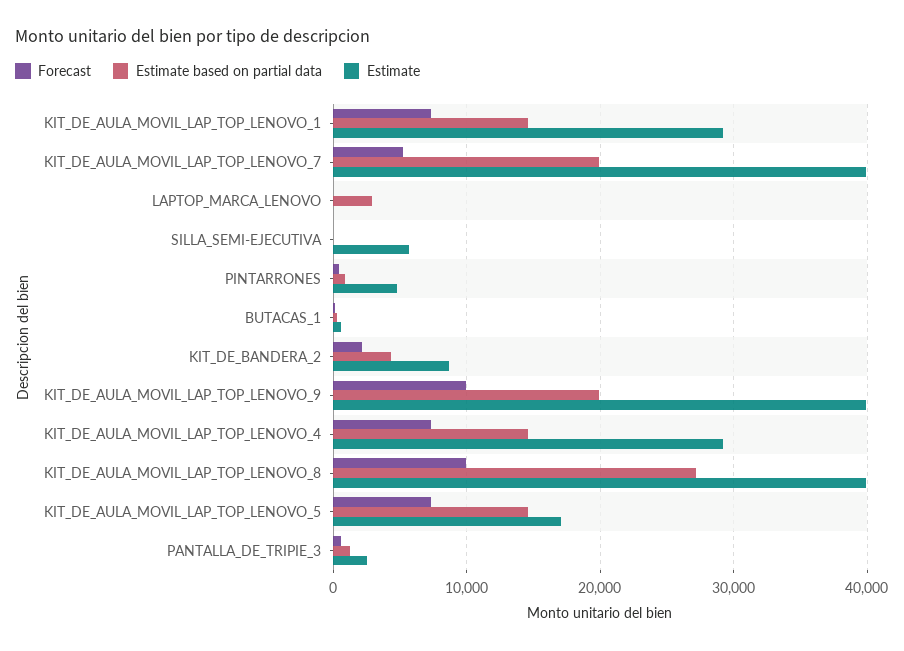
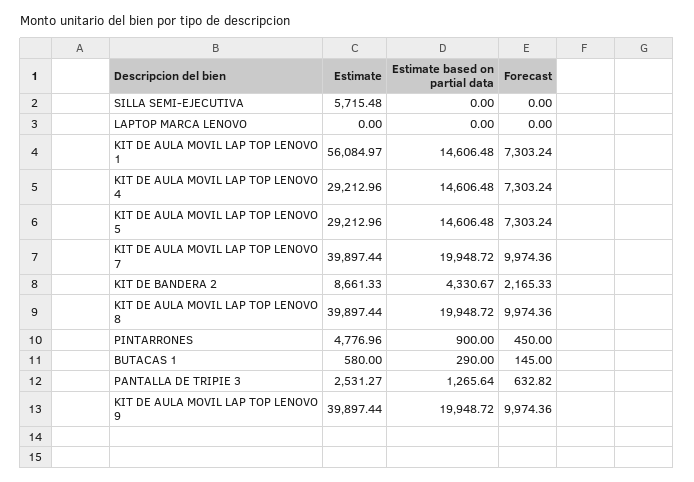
  {
    "Forecast": {
      "KIT_DE_AULA_MOVIL_LAP_TOP_LENOVO_1": 7303.24,
-     "KIT_DE_AULA_MOVIL_LAP_TOP_LENOVO_7": 5000,
+     "KIT_DE_AULA_MOVIL_LAP_TOP_LENOVO_7": 9974.36,
      "LAPTOP_MARCA_LENOVO": 0,
      "SILLA_SEMI-EJECUTIVA": 0,
      "PINTARRONES": 450,
      "BUTACAS_1": 145,
      "KIT_DE_BANDERA_2": 2165.33,
      "KIT_DE_AULA_MOVIL_LAP_TOP_LENOVO_9": 9974.36,
      "KIT_DE_AULA_MOVIL_LAP_TOP_LENOVO_4": 7303.24,
      "KIT_DE_AULA_MOVIL_LAP_TOP_LENOVO_8": 9974.36,
      "KIT_DE_AULA_MOVIL_LAP_TOP_LENOVO_5": 7303.24,
      "PANTALLA_DE_TRIPIE_3": 632.82
    },
    "Estimate based on partial data": {
      "KIT_DE_AULA_MOVIL_LAP_TOP_LENOVO_1": 14606.48,
      "KIT_DE_AULA_MOVIL_LAP_TOP_LENOVO_7": 19948.72,
-     "LAPTOP_MARCA_LENOVO": 3000,
+     "LAPTOP_MARCA_LENOVO": 0,
      "SILLA_SEMI-EJECUTIVA": 0,
      "PINTARRONES": 900,
      "BUTACAS_1": 290,
      "KIT_DE_BANDERA_2": 4330.67,
      "KIT_DE_AULA_MOVIL_LAP_TOP_LENOVO_9": 19948.72,
      "KIT_DE_AULA_MOVIL_LAP_TOP_LENOVO_4": 14606.48,
-     "KIT_DE_AULA_MOVIL_LAP_TOP_LENOVO_8": 27000,
+     "KIT_DE_AULA_MOVIL_LAP_TOP_LENOVO_8": 19948.72,
      "KIT_DE_AULA_MOVIL_LAP_TOP_LENOVO_5": 14606.48,
      "PANTALLA_DE_TRIPIE_3": 1265.64
    },
    "Estimate": {
-     "KIT_DE_AULA_MOVIL_LAP_TOP_LENOVO_1": 29000,
+     "KIT_DE_AULA_MOVIL_LAP_TOP_LENOVO_1": 56084.97,
      "KIT_DE_AULA_MOVIL_LAP_TOP_LENOVO_7": 39897.44,
      "LAPTOP_MARCA_LENOVO": 0,
      "SILLA_SEMI-EJECUTIVA": 5715.48,
      "PINTARRONES": 4776.96,
      "BUTACAS_1": 580,
      "KIT_DE_BANDERA_2": 8661.33,
      "KIT_DE_AULA_MOVIL_LAP_TOP_LENOVO_9": 39897.44,
      "KIT_DE_AULA_MOVIL_LAP_TOP_LENOVO_4": 29212.96,
      "KIT_DE_AULA_MOVIL_LAP_TOP_LENOVO_8": 39897.44,
-     "KIT_DE_AULA_MOVIL_LAP_TOP_LENOVO_5": 17000,
+     "KIT_DE_AULA_MOVIL_LAP_TOP_LENOVO_5": 29212.96,
      "PANTALLA_DE_TRIPIE_3": 2531.27
    }
  }

